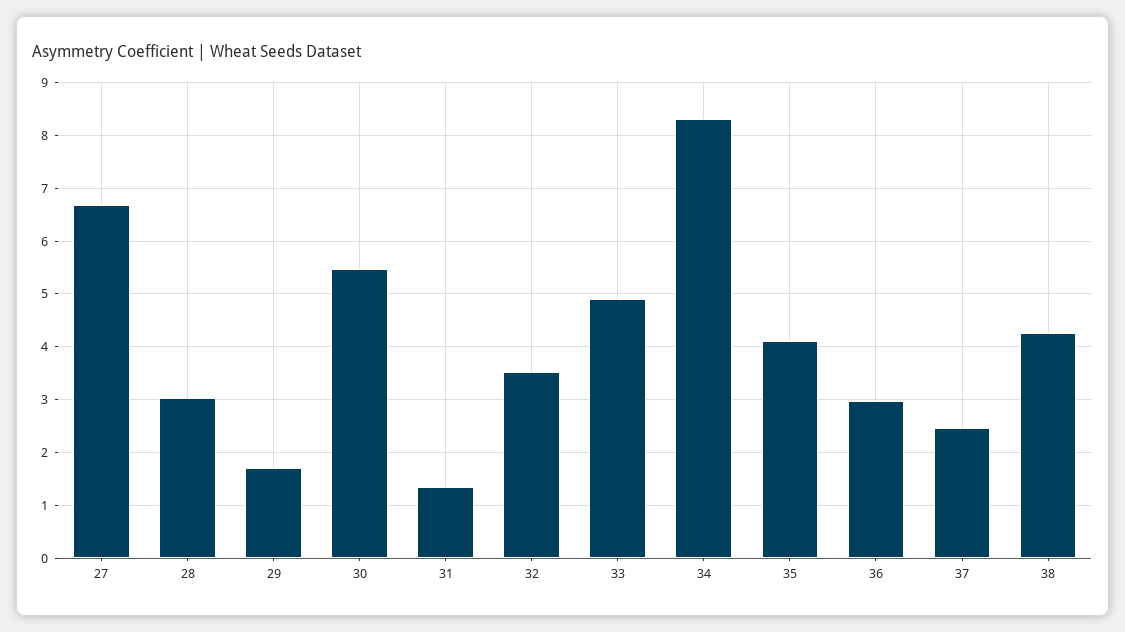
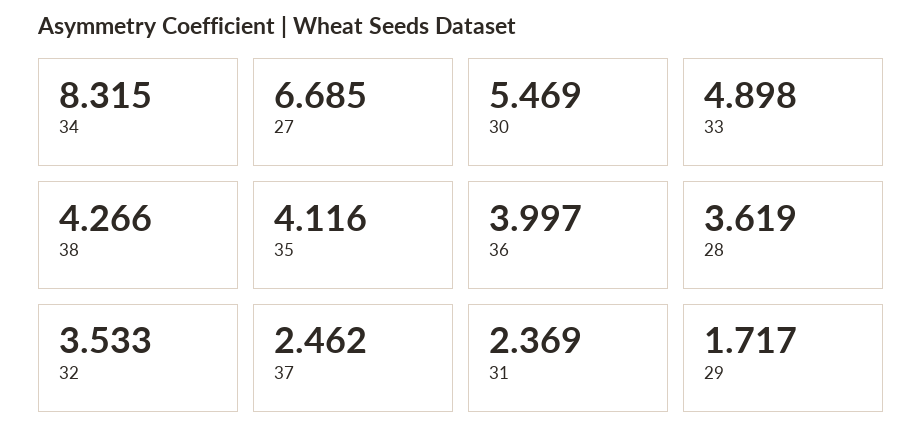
  {
    "27": 6.685,
-   "28": 3,
+   "28": 3.619,
    "29": 1.717,
    "30": 5.469,
-   "31": 1.4,
+   "31": 2.369,
    "32": 3.533,
    "33": 4.898,
    "34": 8.315,
    "35": 4.116,
-   "36": 3,
+   "36": 3.997,
    "37": 2.462,
    "38": 4.266
  }

